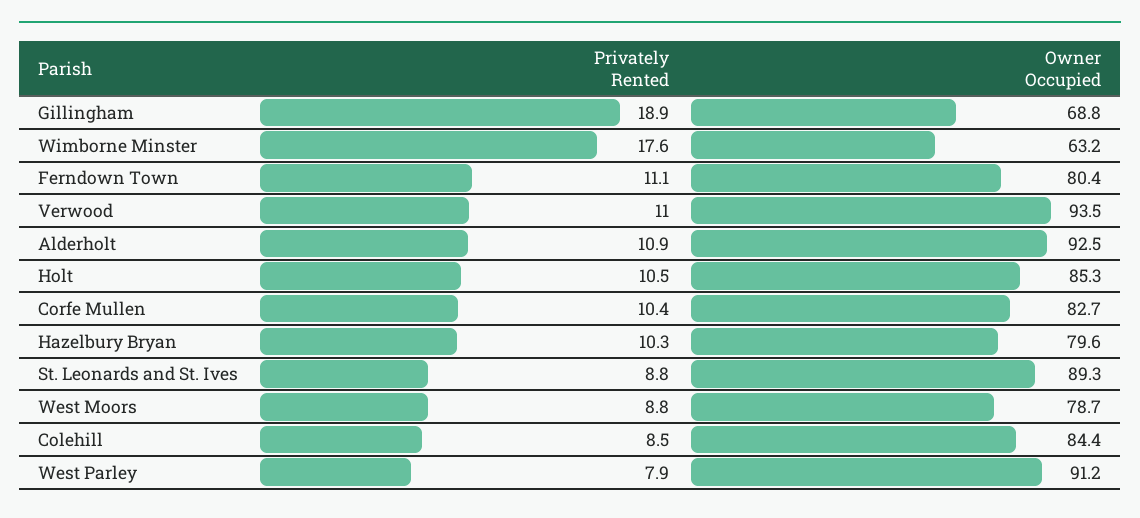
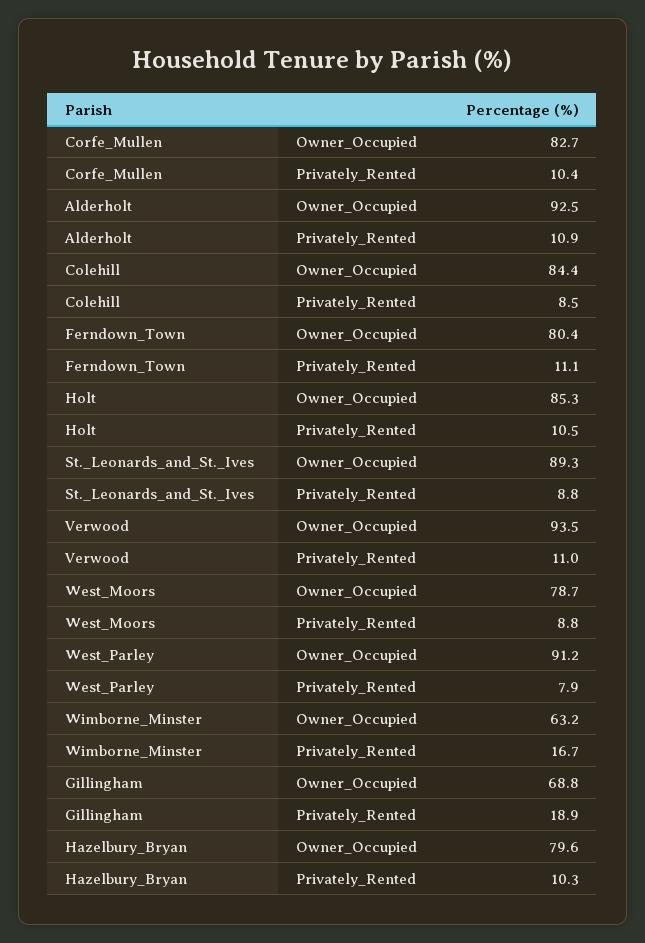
  {
    "Privately Rented": {
      "Gillingham": 18.9,
-     "Wimborne Minster": 17.6,
+     "Wimborne Minster": 16.7,
      "Ferndown Town": 11.1,
      "Verwood": 11,
      "Alderholt": 10.9,
      "Holt": 10.5,
      "Corfe Mullen": 10.4,
      "Hazelbury Bryan": 10.3,
      "St. Leonards and St. Ives": 8.8,
      "West Moors": 8.8,
      "Colehill": 8.5,
      "West Parley": 7.9
    },
    "Owner Occupied": {
      "Gillingham": 68.8,
      "Wimborne Minster": 63.2,
      "Ferndown Town": 80.4,
      "Verwood": 93.5,
      "Alderholt": 92.5,
      "Holt": 85.3,
      "Corfe Mullen": 82.7,
      "Hazelbury Bryan": 79.6,
      "St. Leonards and St. Ives": 89.3,
      "West Moors": 78.7,
      "Colehill": 84.4,
      "West Parley": 91.2
    }
  }

